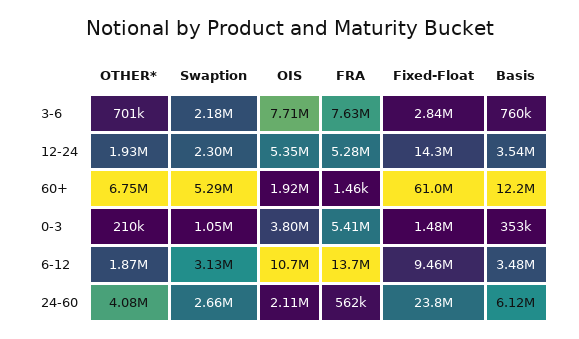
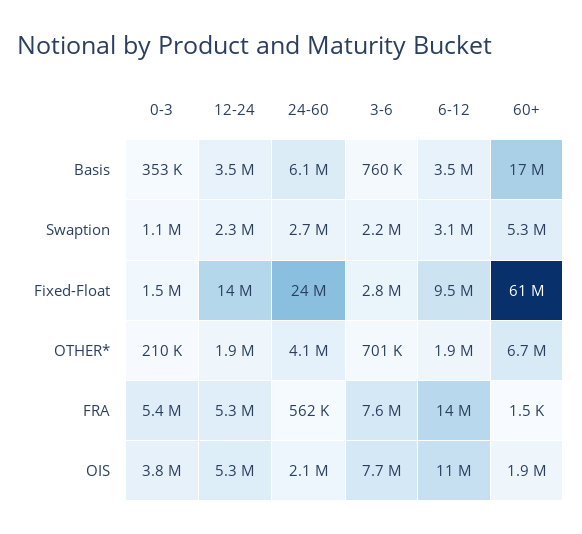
  {
    "OTHER*": {
      "3-6": 701000,
      "12-24": 1930000,
      "60+": 6750000,
      "0-3": 210000,
      "6-12": 1870000,
      "24-60": 4080000
    },
    "Swaption": {
      "3-6": 2180000,
      "12-24": 2300000,
      "60+": 5290000,
      "0-3": 1050000,
      "6-12": 3130000,
      "24-60": 2660000
    },
    "OIS": {
      "3-6": 7710000,
      "12-24": 5350000,
      "60+": 1920000,
      "0-3": 3800000,
      "6-12": 10700000,
      "24-60": 2110000
    },
    "FRA": {
      "3-6": 7630000,
      "12-24": 5280000,
      "60+": 1460,
      "0-3": 5410000,
      "6-12": 13700000,
      "24-60": 562000
    },
    "Fixed-Float": {
      "3-6": 2840000,
      "12-24": 14300000,
      "60+": 61000000,
      "0-3": 1480000,
      "6-12": 9460000,
      "24-60": 23800000
    },
    "Basis": {
      "3-6": 760000,
      "12-24": 3540000,
-     "60+": 12200000,
+     "60+": 17000000,
      "0-3": 353000,
      "6-12": 3480000,
      "24-60": 6120000
    }
  }

